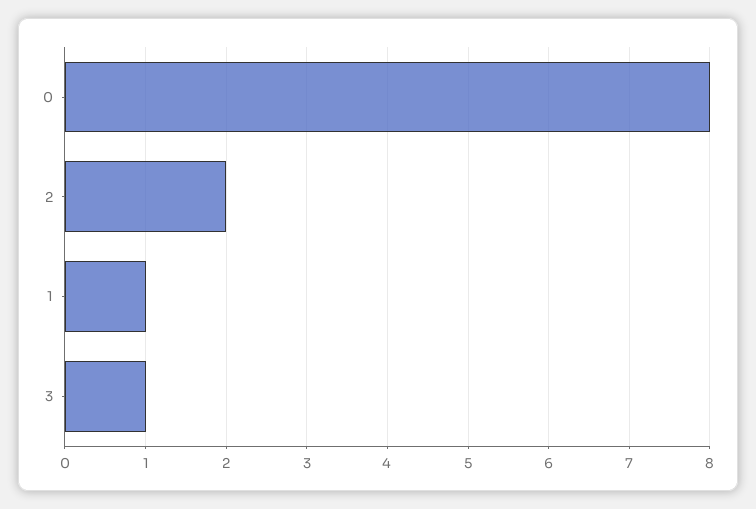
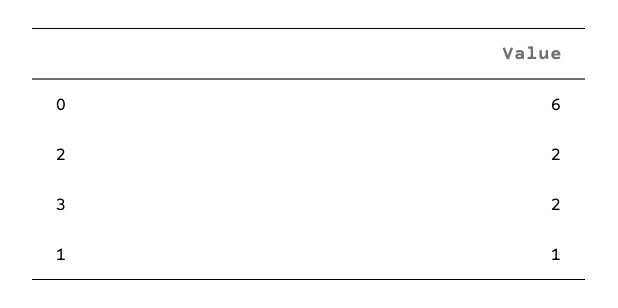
  {
-   "0": 8,
+   "0": 6,
    "2": 2,
    "1": 1,
-   "3": 1
+   "3": 2
  }

